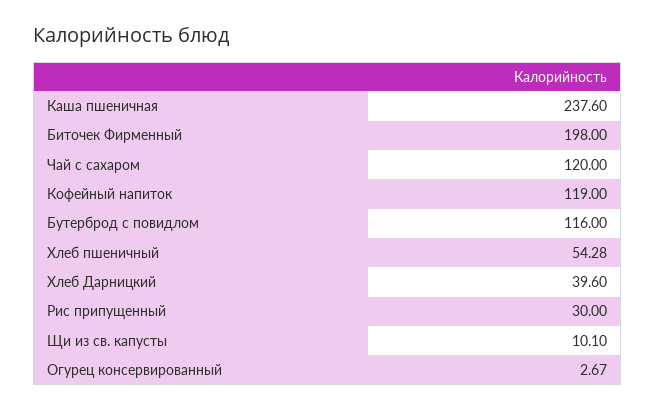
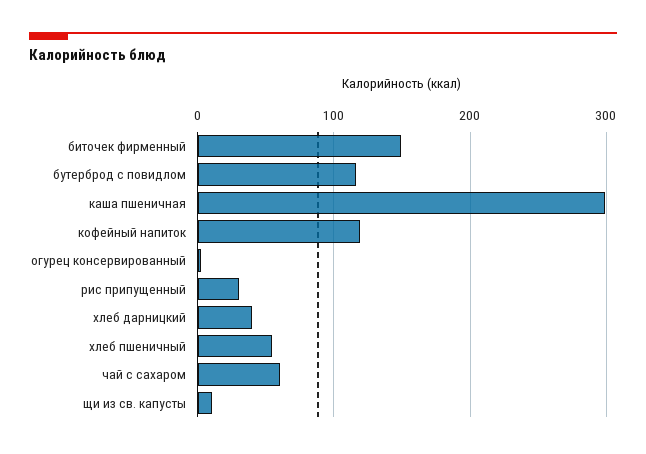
  {
-   "Каша пшеничная": 237.6,
+   "Каша пшеничная": 300,
-   "Биточек Фирменный": 198,
+   "Биточек Фирменный": 150,
-   "Чай с сахаром": 120,
+   "Чай с сахаром": 60,
    "Кофейный напиток": 119,
    "Бутерброд с повидлом": 116,
    "Хлеб пшеничный": 54.28,
    "Хлеб Дарницкий": 39.6,
    "Рис припущенный": 30,
    "Щи из св. капусты": 10.1,
    "Огурец консервированный": 2.67
  }

